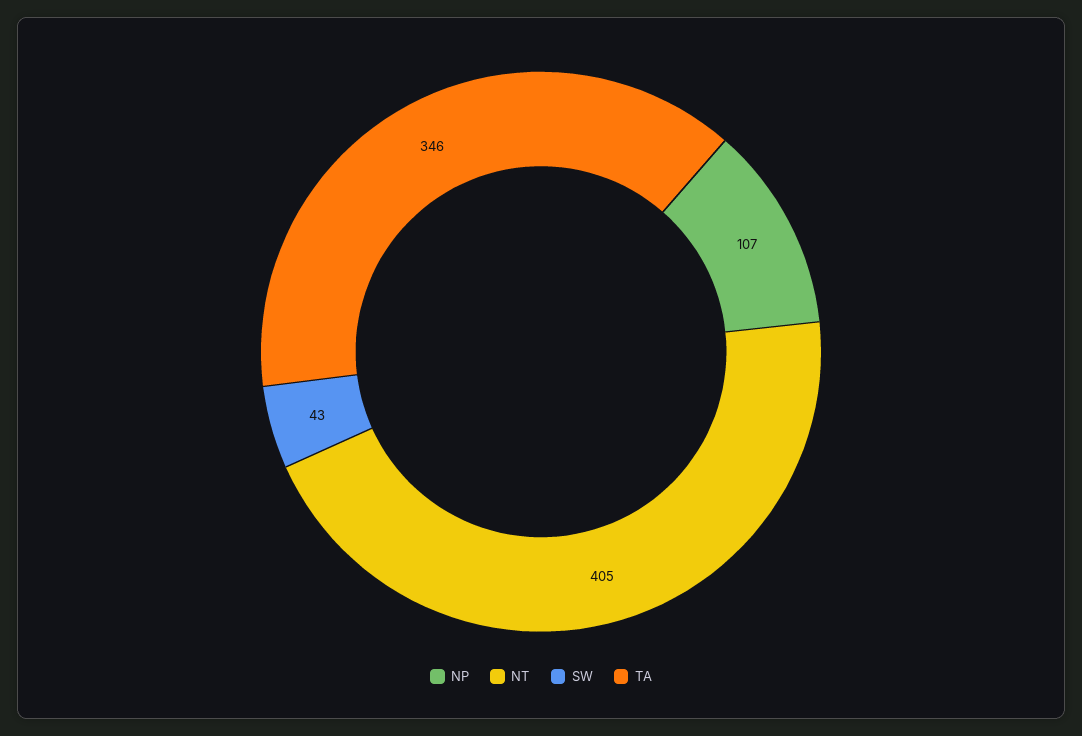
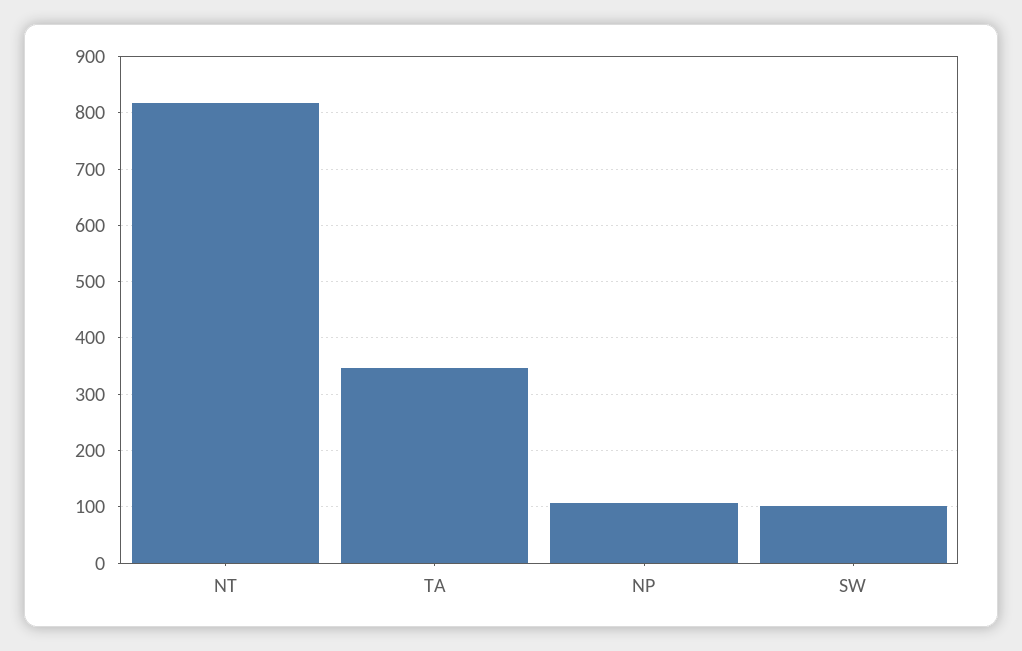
  {
    "NP": 107,
-   "NT": 405,
+   "NT": 820,
-   "SW": 43,
+   "SW": 100,
    "TA": 346
  }

